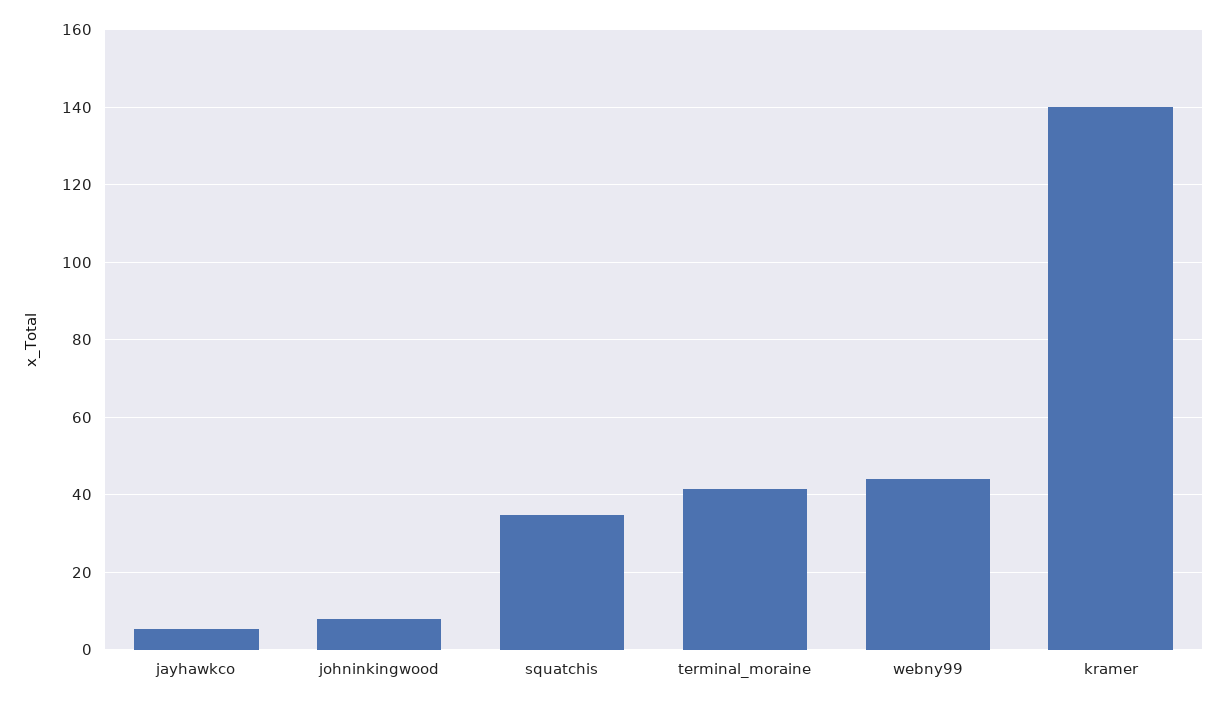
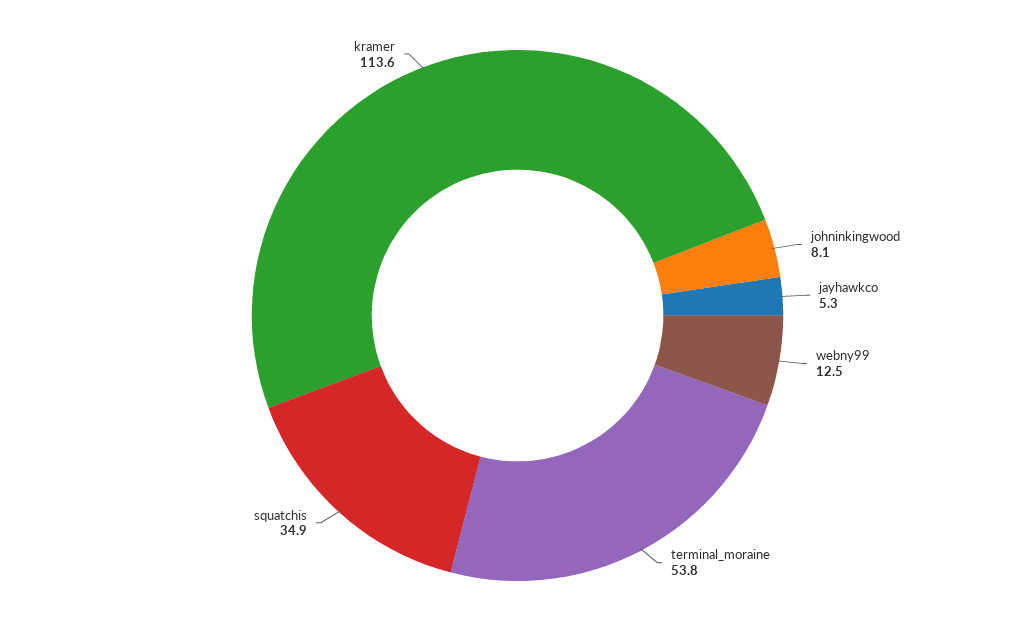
  {
    "jayhawkco": 5.3,
    "johninkingwood": 8.1,
    "squatchis": 34.9,
-   "terminal_moraine": 42,
+   "terminal_moraine": 53.8,
-   "webny99": 44,
+   "webny99": 12.5,
-   "kramer": 140
+   "kramer": 113.6
  }

